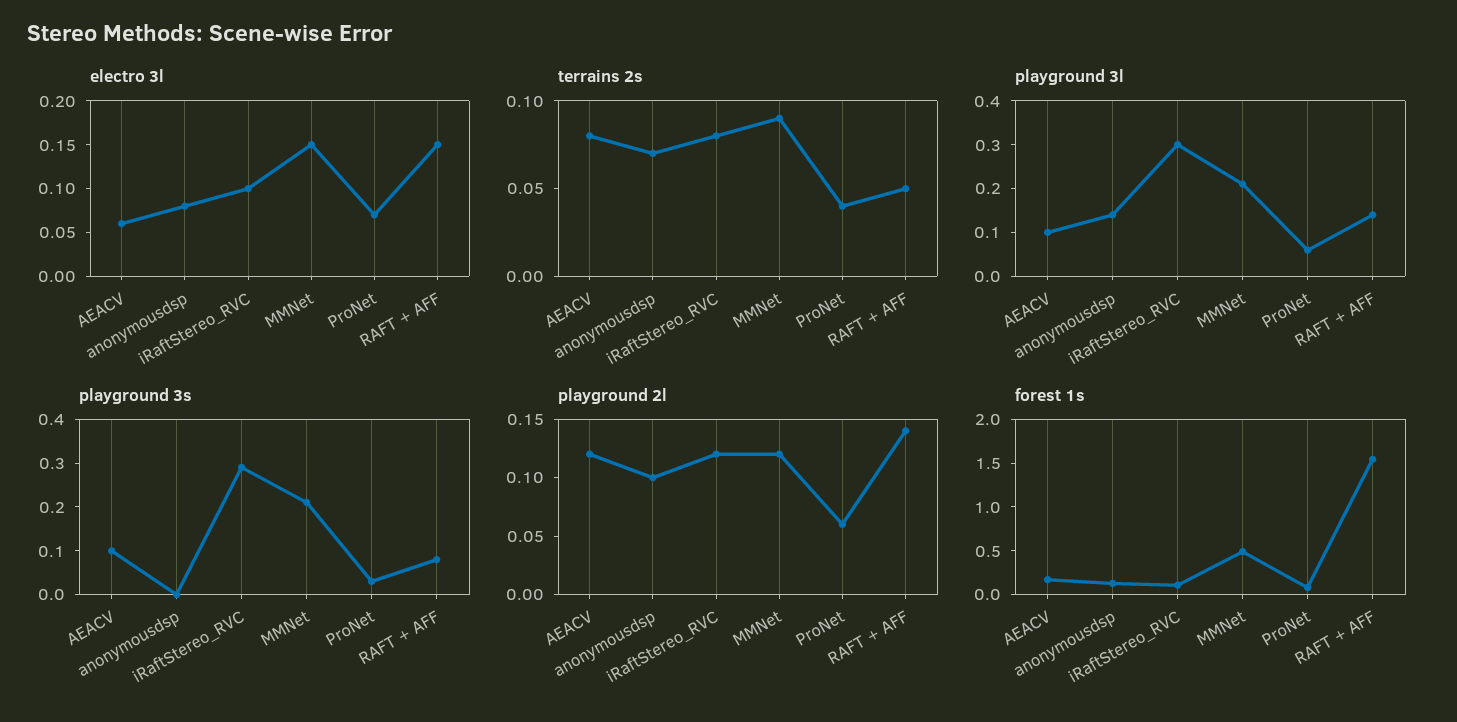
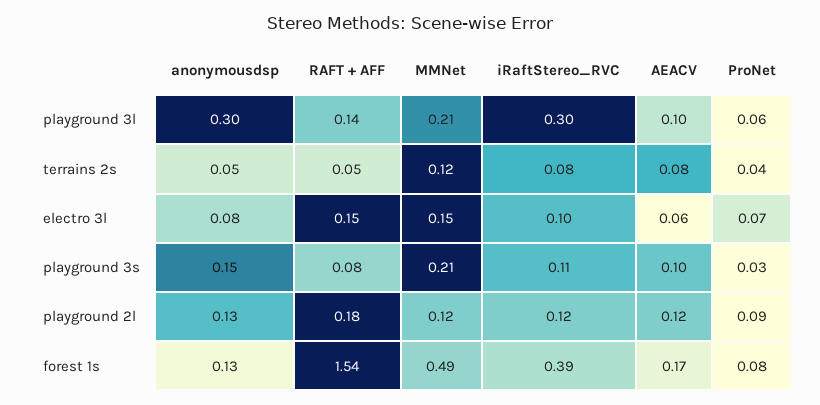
  {
    "electro 3l": {
      "AEACV": 0.06,
      "anonymousdsp": 0.08,
      "iRaftStereo_RVC": 0.1,
      "MMNet": 0.15,
      "ProNet": 0.07,
      "RAFT + AFF": 0.15
    },
    "terrains 2s": {
      "AEACV": 0.08,
-     "anonymousdsp": 0.07,
+     "anonymousdsp": 0.05,
      "iRaftStereo_RVC": 0.08,
-     "MMNet": 0.09,
+     "MMNet": 0.12,
      "ProNet": 0.04,
      "RAFT + AFF": 0.05
    },
    "playground 3l": {
      "AEACV": 0.1,
-     "anonymousdsp": 0.15,
+     "anonymousdsp": 0.3,
      "iRaftStereo_RVC": 0.3,
      "MMNet": 0.21,
      "ProNet": 0.06,
      "RAFT + AFF": 0.14
    },
    "playground 3s": {
      "AEACV": 0.1,
-     "anonymousdsp": 0,
+     "anonymousdsp": 0.15,
-     "iRaftStereo_RVC": 0.3,
+     "iRaftStereo_RVC": 0.11,
      "MMNet": 0.21,
      "ProNet": 0.03,
      "RAFT + AFF": 0.08
    },
    "playground 2l": {
      "AEACV": 0.12,
-     "anonymousdsp": 0.1,
+     "anonymousdsp": 0.13,
      "iRaftStereo_RVC": 0.12,
      "MMNet": 0.12,
-     "ProNet": 0.06,
+     "ProNet": 0.09,
-     "RAFT + AFF": 0.14
+     "RAFT + AFF": 0.18
    },
    "forest 1s": {
      "AEACV": 0.17,
      "anonymousdsp": 0.13,
-     "iRaftStereo_RVC": 0.1,
+     "iRaftStereo_RVC": 0.39,
      "MMNet": 0.49,
      "ProNet": 0.08,
      "RAFT + AFF": 1.54
    }
  }

